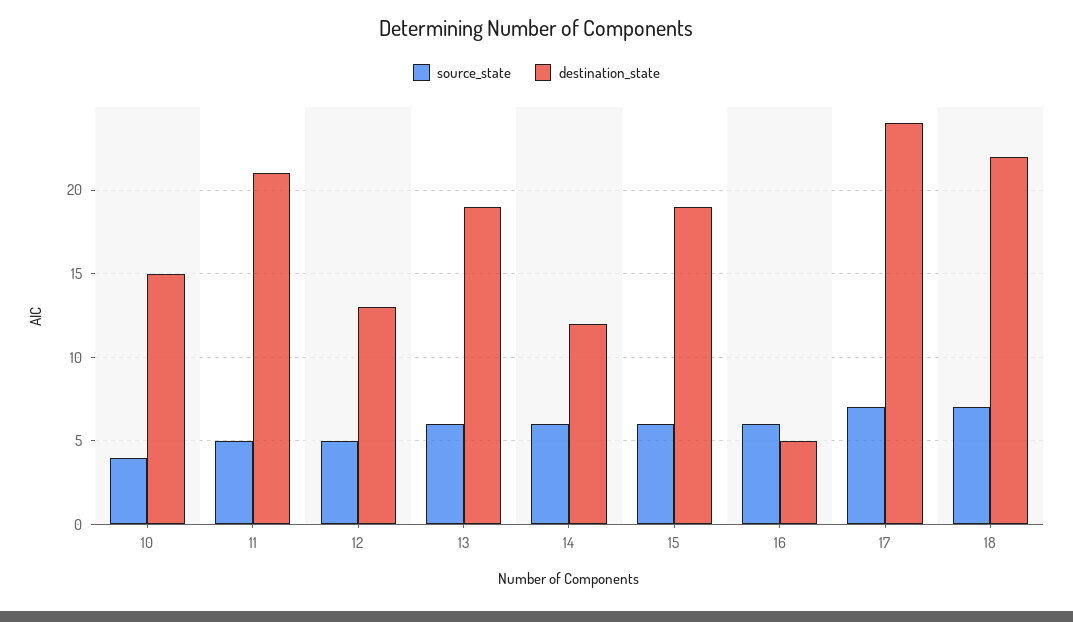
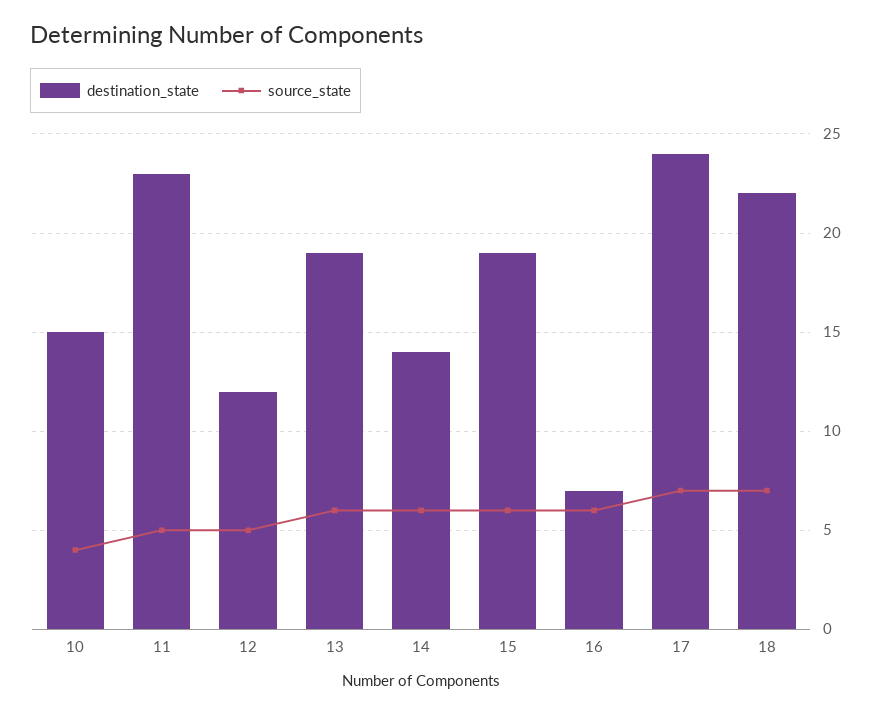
  {
    "source_state": {
      "10": 4,
      "11": 5,
      "12": 5,
      "13": 6,
      "14": 6,
      "15": 6,
      "16": 6,
      "17": 7,
      "18": 7
    },
    "destination_state": {
      "10": 15,
-     "11": 21,
+     "11": 23,
-     "12": 13,
+     "12": 12,
      "13": 19,
-     "14": 12,
+     "14": 14,
      "15": 19,
-     "16": 5,
+     "16": 7,
      "17": 24,
      "18": 22
    }
  }

